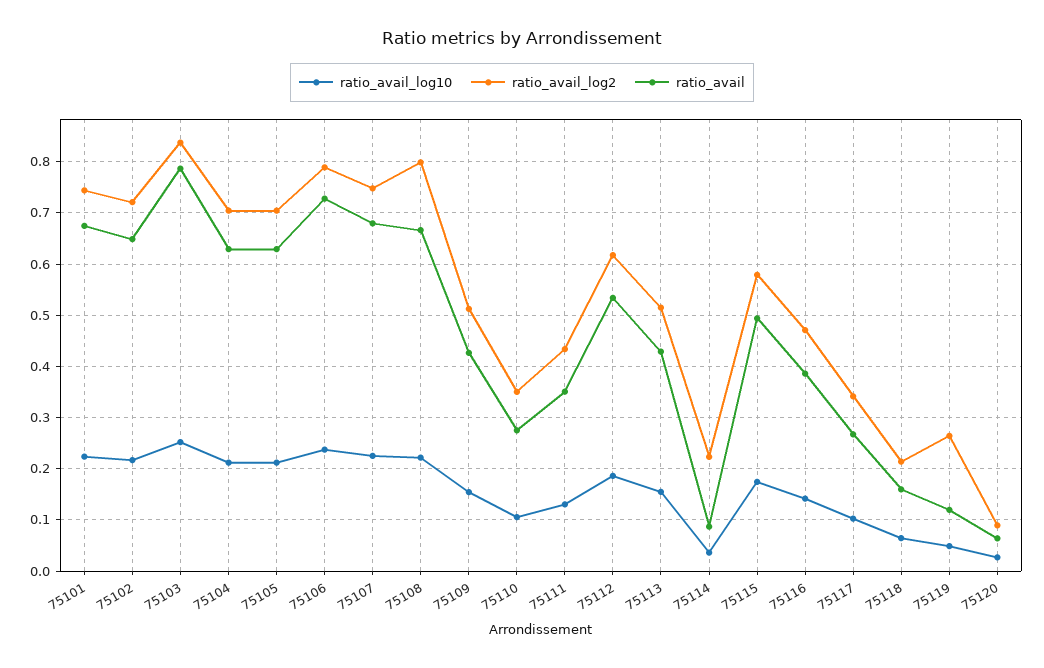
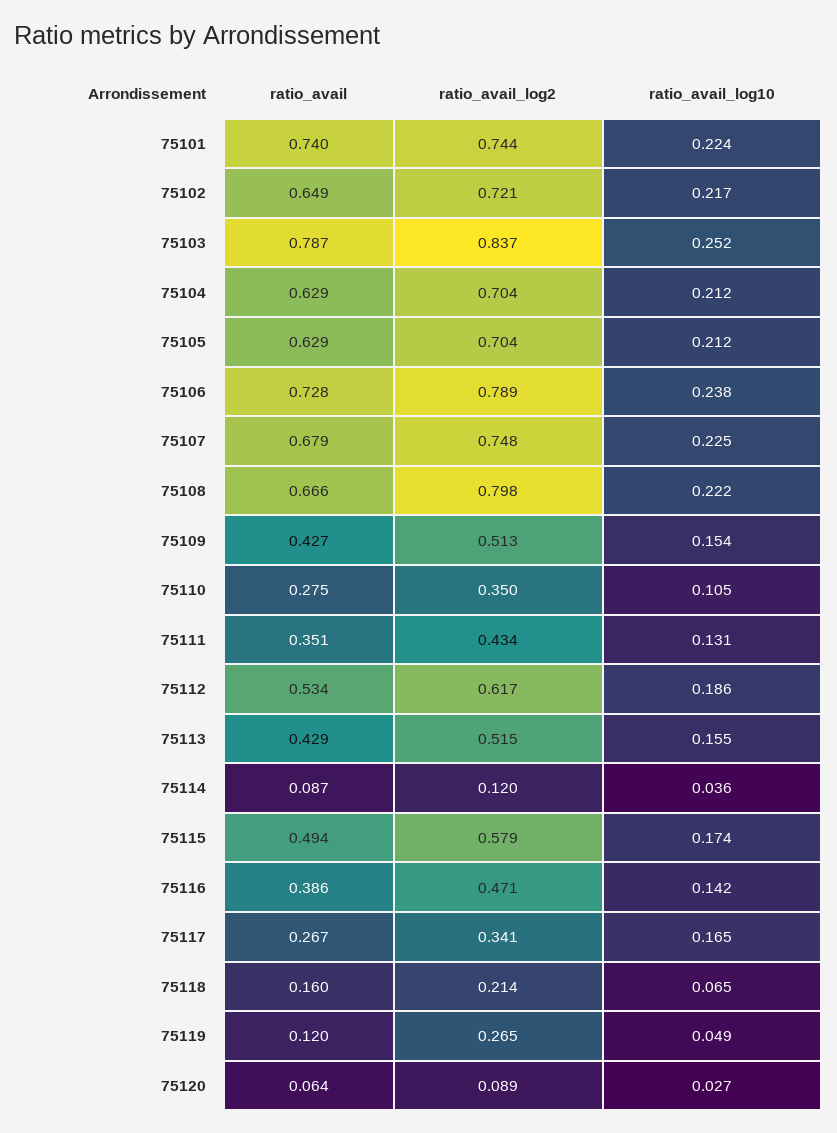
  {
    "ratio_avail_log10": {
      "75101": 0.224,
      "75102": 0.217,
      "75103": 0.252,
      "75104": 0.212,
      "75105": 0.212,
      "75106": 0.238,
      "75107": 0.225,
      "75108": 0.222,
      "75109": 0.154,
      "75110": 0.105,
      "75111": 0.131,
      "75112": 0.186,
      "75113": 0.155,
      "75114": 0.036,
      "75115": 0.174,
      "75116": 0.142,
-     "75117": 0.1,
+     "75117": 0.165,
      "75118": 0.065,
      "75119": 0.049,
      "75120": 0.027
    },
    "ratio_avail_log2": {
      "75101": 0.744,
      "75102": 0.721,
      "75103": 0.837,
      "75104": 0.704,
      "75105": 0.704,
      "75106": 0.789,
      "75107": 0.748,
      "75108": 0.798,
      "75109": 0.513,
      "75110": 0.35,
      "75111": 0.434,
      "75112": 0.617,
      "75113": 0.515,
-     "75114": 0.22,
+     "75114": 0.12,
      "75115": 0.579,
      "75116": 0.471,
      "75117": 0.341,
      "75118": 0.214,
      "75119": 0.265,
      "75120": 0.089
    },
    "ratio_avail": {
-     "75101": 0.68,
+     "75101": 0.74,
      "75102": 0.649,
      "75103": 0.787,
      "75104": 0.629,
      "75105": 0.629,
      "75106": 0.728,
      "75107": 0.679,
      "75108": 0.666,
      "75109": 0.427,
      "75110": 0.275,
      "75111": 0.351,
      "75112": 0.534,
      "75113": 0.429,
      "75114": 0.087,
      "75115": 0.494,
      "75116": 0.386,
      "75117": 0.267,
      "75118": 0.16,
      "75119": 0.12,
      "75120": 0.064
    }
  }

